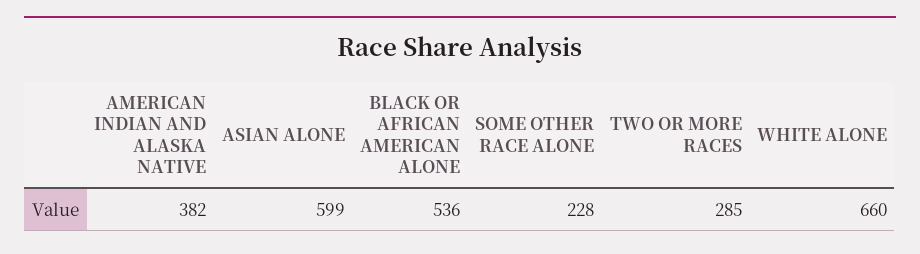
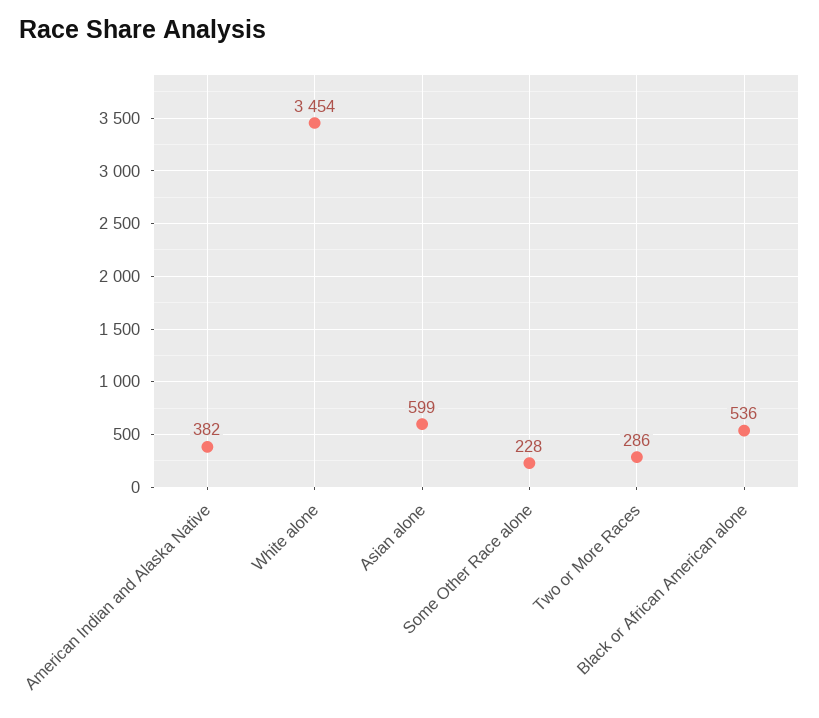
  {
    "AMERICAN INDIAN AND ALASKA NATIVE": 382,
    "ASIAN ALONE": 599,
    "BLACK OR AFRICAN AMERICAN ALONE": 536,
    "SOME OTHER RACE ALONE": 228,
-   "TWO OR MORE RACES": 285,
+   "TWO OR MORE RACES": 286,
-   "WHITE ALONE": 660
+   "WHITE ALONE": 3454
  }

